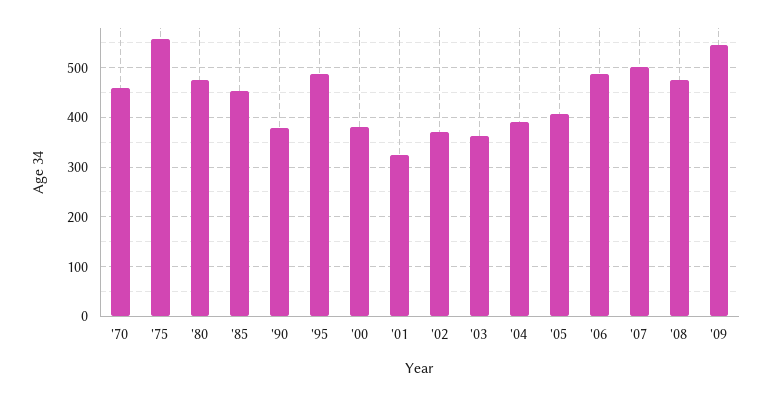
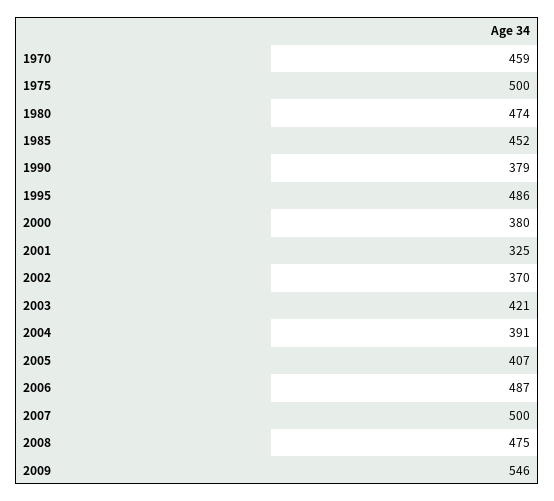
  {
    "'70": 459,
-   "'75": 560,
+   "'75": 500,
    "'80": 474,
    "'85": 452,
    "'90": 379,
    "'95": 486,
    "'00": 380,
    "'01": 325,
    "'02": 370,
-   "'03": 360,
+   "'03": 421,
    "'04": 391,
    "'05": 407,
    "'06": 487,
    "'07": 500,
    "'08": 475,
    "'09": 546
  }

